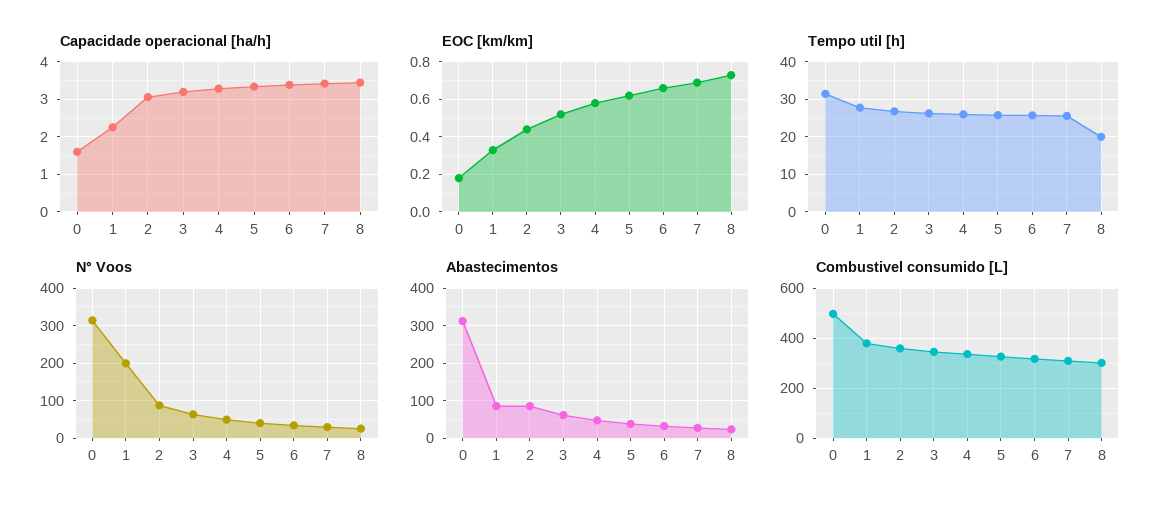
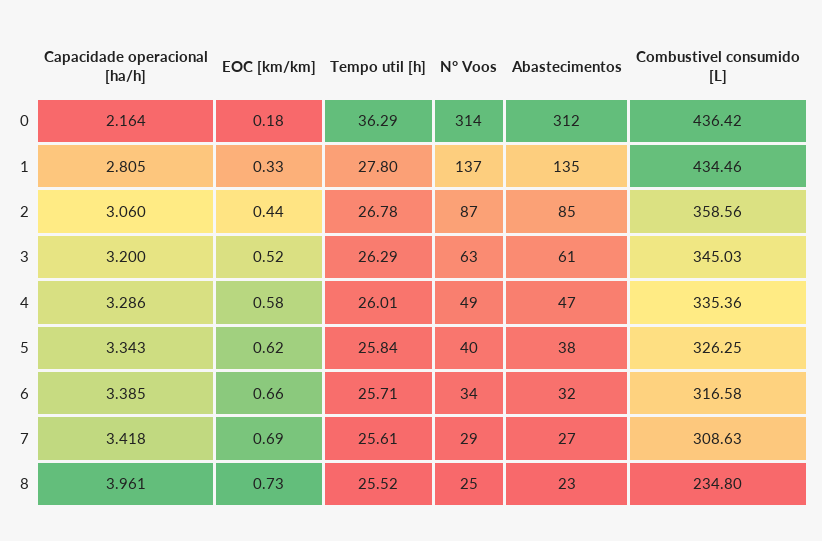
  {
    "Capacidade operacional [ha/h]": {
-     "0": 1.6,
+     "0": 2.164,
-     "1": 2.2,
+     "1": 2.805,
      "2": 3.06,
      "3": 3.2,
      "4": 3.286,
      "5": 3.343,
      "6": 3.385,
      "7": 3.418,
-     "8": 3.4
+     "8": 3.961
    },
    "EOC [km/km]": {
      "0": 0.18,
      "1": 0.33,
      "2": 0.44,
      "3": 0.52,
      "4": 0.58,
      "5": 0.62,
      "6": 0.66,
      "7": 0.69,
      "8": 0.73
    },
    "Tempo util [h]": {
-     "0": 32,
+     "0": 36.29,
      "1": 27.8,
      "2": 26.78,
      "3": 26.29,
      "4": 26.01,
      "5": 25.84,
      "6": 25.71,
      "7": 25.61,
-     "8": 20
+     "8": 25.52
    },
    "N° Voos": {
      "0": 314,
-     "1": 200,
+     "1": 137,
      "2": 87,
      "3": 63,
      "4": 49,
      "5": 40,
      "6": 34,
      "7": 29,
      "8": 25
    },
    "Abastecimentos": {
      "0": 312,
-     "1": 80,
+     "1": 135,
      "2": 85,
      "3": 61,
      "4": 47,
      "5": 38,
      "6": 32,
      "7": 27,
      "8": 23
    },
    "Combustivel consumido [L]": {
-     "0": 500,
+     "0": 436.42,
-     "1": 375,
+     "1": 434.46,
      "2": 358.56,
      "3": 345.03,
      "4": 335.36,
      "5": 326.25,
      "6": 316.58,
      "7": 308.63,
-     "8": 300
+     "8": 234.8
    }
  }

